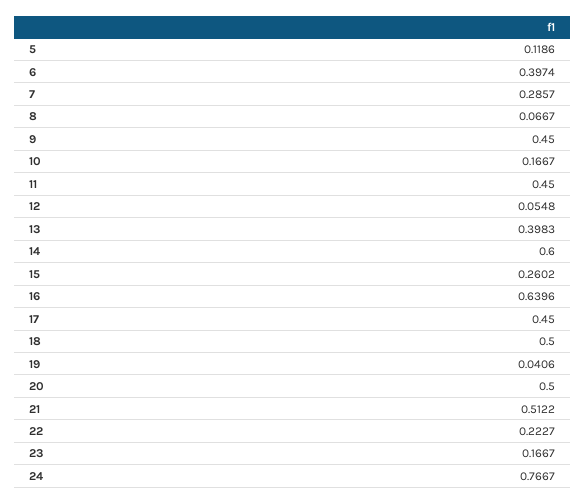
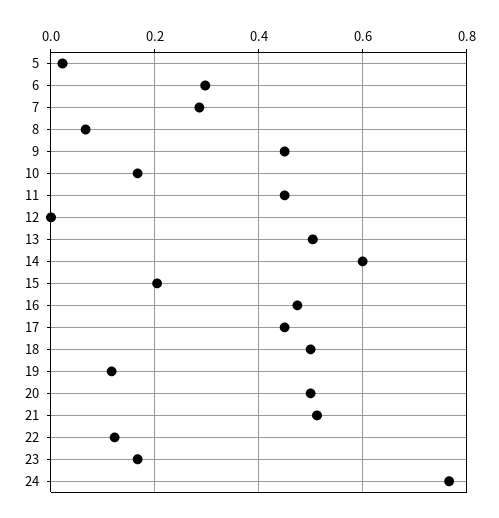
  {
-   "5": 0.1186,
+   "5": 0.02,
-   "6": 0.3974,
+   "6": 0.3,
    "7": 0.2857,
    "8": 0.0667,
    "9": 0.45,
    "10": 0.1667,
    "11": 0.45,
-   "12": 0.0548,
+   "12": 0,
-   "13": 0.3983,
+   "13": 0.5,
    "14": 0.6,
-   "15": 0.2602,
+   "15": 0.2,
-   "16": 0.6396,
+   "16": 0.48,
    "17": 0.45,
    "18": 0.5,
-   "19": 0.0406,
+   "19": 0.12,
    "20": 0.5,
    "21": 0.5122,
-   "22": 0.2227,
+   "22": 0.12,
    "23": 0.1667,
    "24": 0.7667
  }

